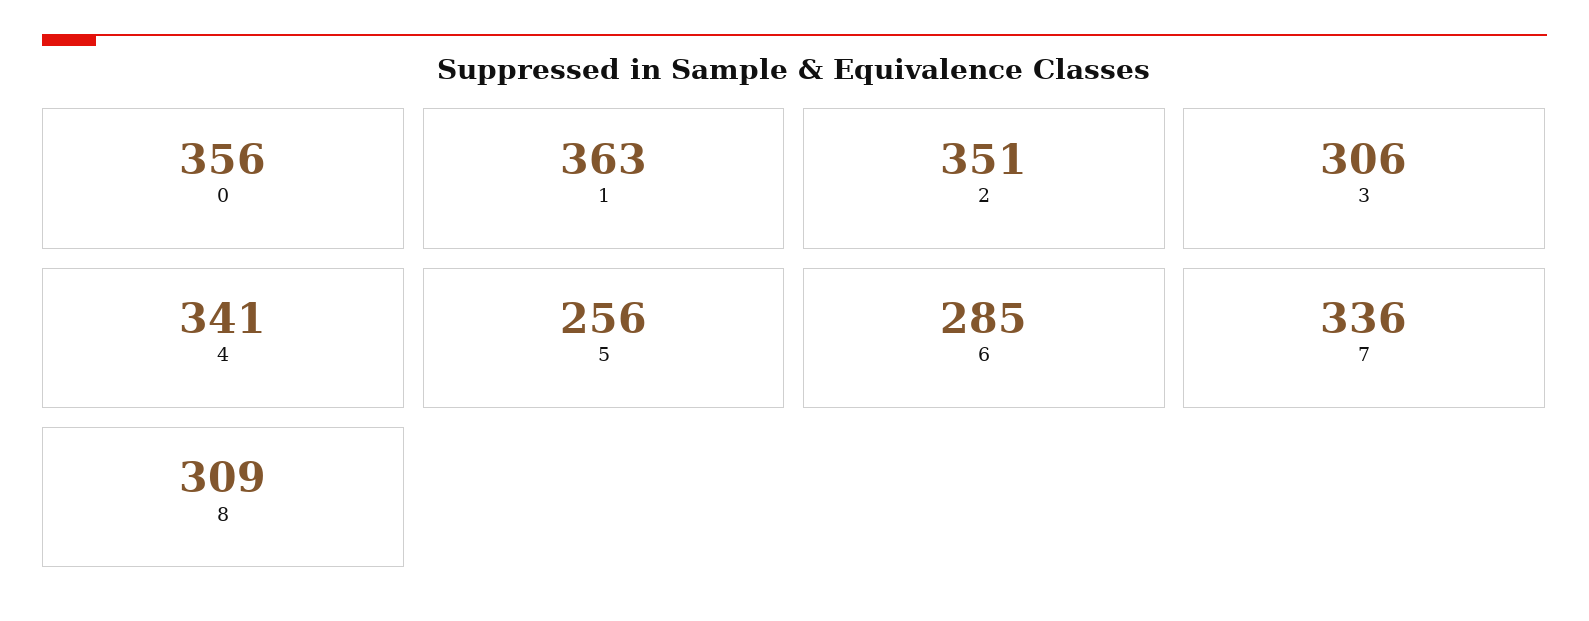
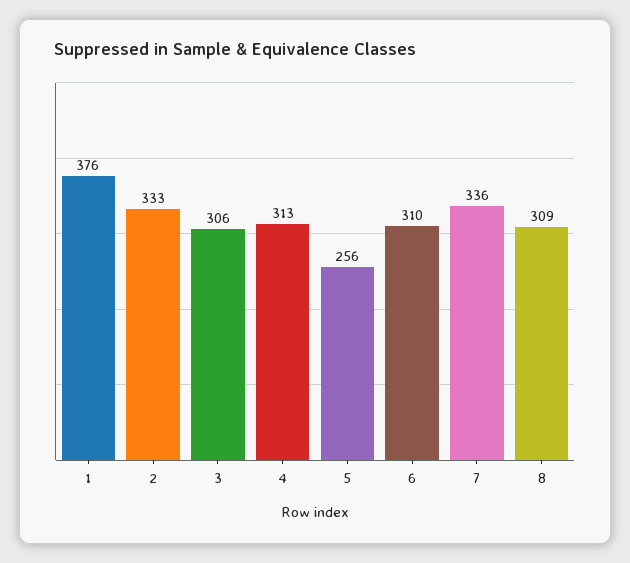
  {
-   "0": 356,
-   "1": 363,
+   "1": 376,
-   "2": 351,
+   "2": 333,
    "3": 306,
-   "4": 341,
+   "4": 313,
    "5": 256,
-   "6": 285,
+   "6": 310,
    "7": 336,
    "8": 309
  }

